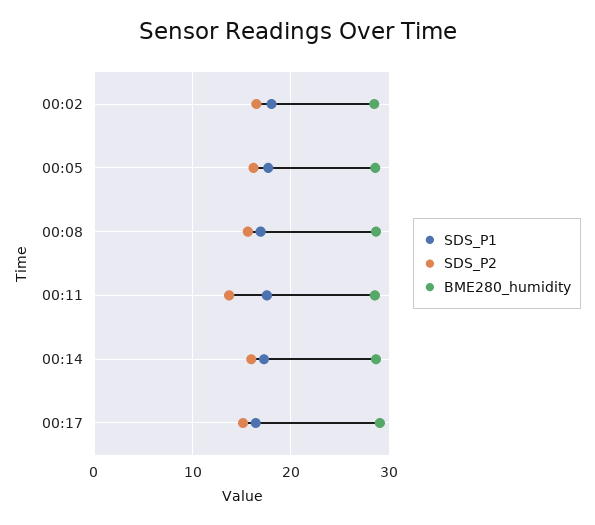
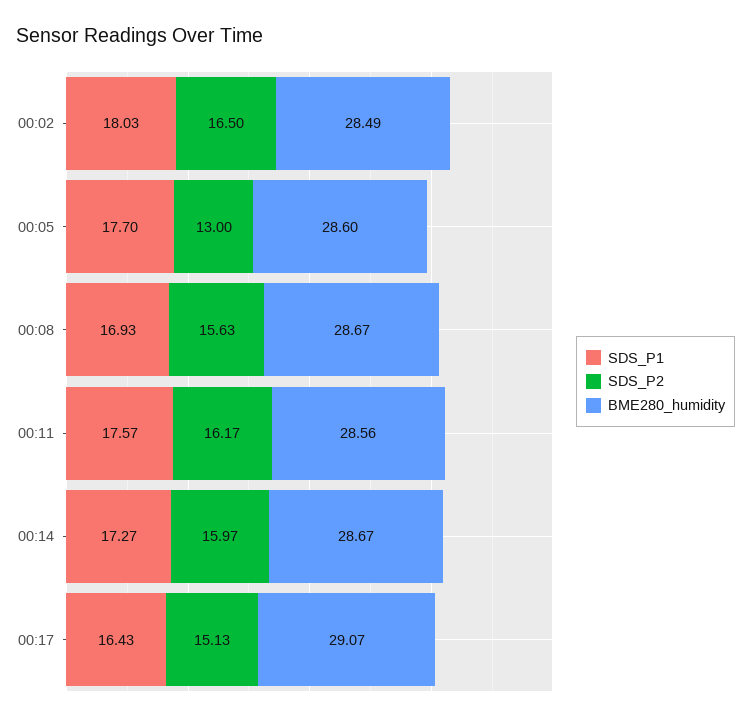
  {
    "SDS_P1": {
      "00:02": 18.03,
      "00:05": 17.7,
      "00:08": 16.93,
      "00:11": 17.57,
      "00:14": 17.27,
      "00:17": 16.43
    },
    "SDS_P2": {
      "00:02": 16.5,
-     "00:05": 16,
+     "00:05": 13,
      "00:08": 15.63,
-     "00:11": 14,
+     "00:11": 16.17,
      "00:14": 15.97,
      "00:17": 15.13
    },
    "BME280_humidity": {
      "00:02": 28.49,
      "00:05": 28.6,
      "00:08": 28.67,
      "00:11": 28.56,
      "00:14": 28.67,
      "00:17": 29.07
    }
  }

